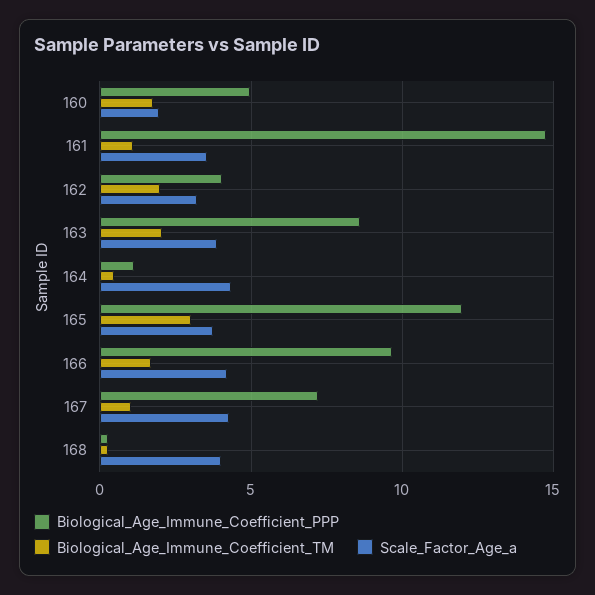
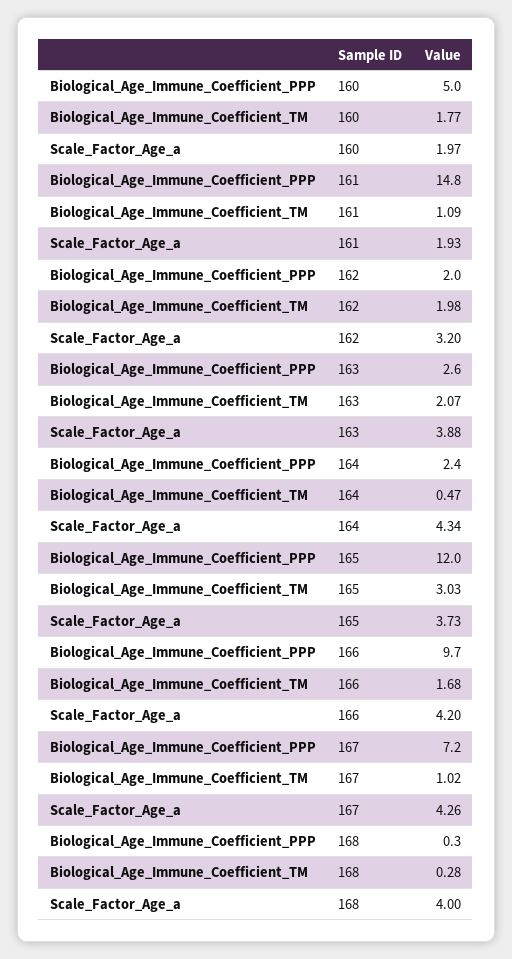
  {
    "Biological_Age_Immune_Coefficient_PPP": {
      "160": 5,
      "161": 14.8,
-     "162": 4,
+     "162": 2,
-     "163": 8.5,
+     "163": 2.6,
-     "164": 1,
+     "164": 2.4,
      "165": 12,
      "166": 9.7,
      "167": 7.2,
      "168": 0.3
    },
    "Biological_Age_Immune_Coefficient_TM": {
      "160": 1.77,
      "161": 1.09,
      "162": 1.98,
      "163": 2.07,
      "164": 0.47,
      "165": 3.03,
      "166": 1.68,
      "167": 1.02,
      "168": 0.28
    },
    "Scale_Factor_Age_a": {
      "160": 1.97,
-     "161": 3.5,
+     "161": 1.93,
      "162": 3.2,
      "163": 3.88,
      "164": 4.34,
      "165": 3.73,
      "166": 4.2,
      "167": 4.26,
      "168": 4
    }
  }

